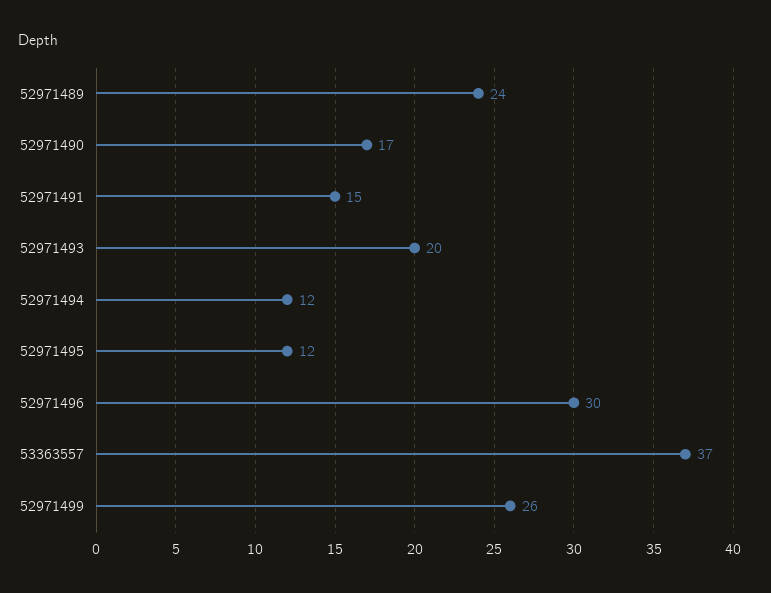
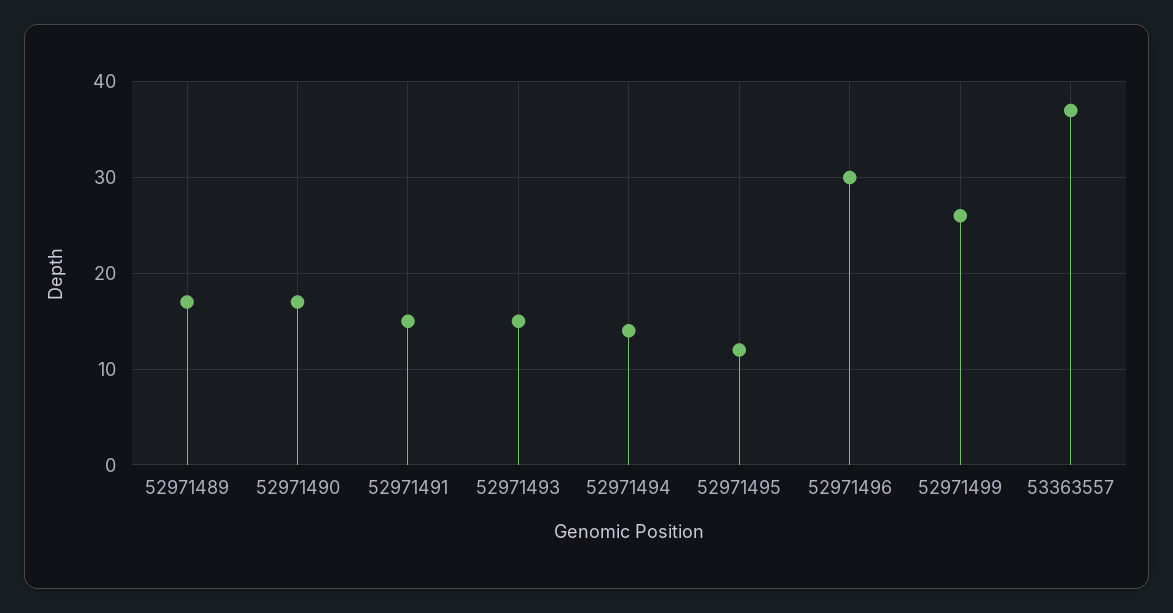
  {
-   "52971489": 24,
+   "52971489": 17,
    "52971490": 17,
    "52971491": 15,
-   "52971493": 20,
+   "52971493": 15,
-   "52971494": 12,
+   "52971494": 14,
    "52971495": 12,
    "52971496": 30,
    "53363557": 37,
    "52971499": 26
  }

